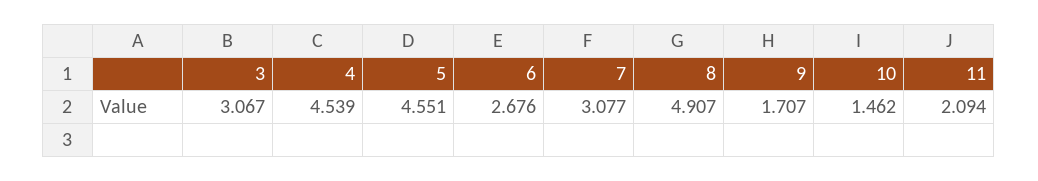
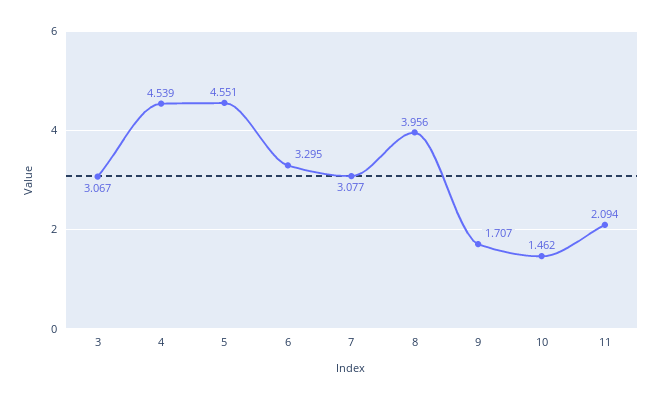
  {
    "3": 3.067,
    "4": 4.539,
    "5": 4.551,
-   "6": 2.676,
+   "6": 3.295,
    "7": 3.077,
-   "8": 4.907,
+   "8": 3.956,
    "9": 1.707,
    "10": 1.462,
    "11": 2.094
  }

